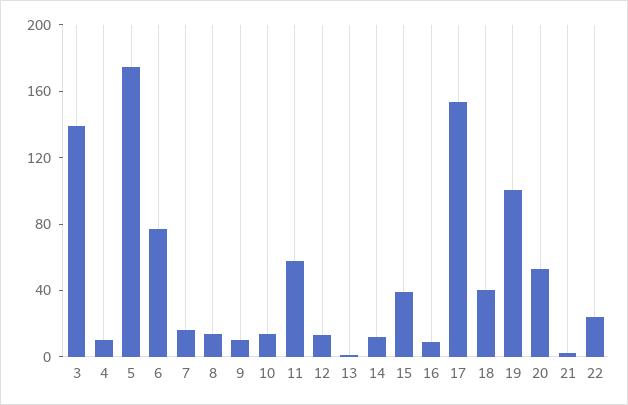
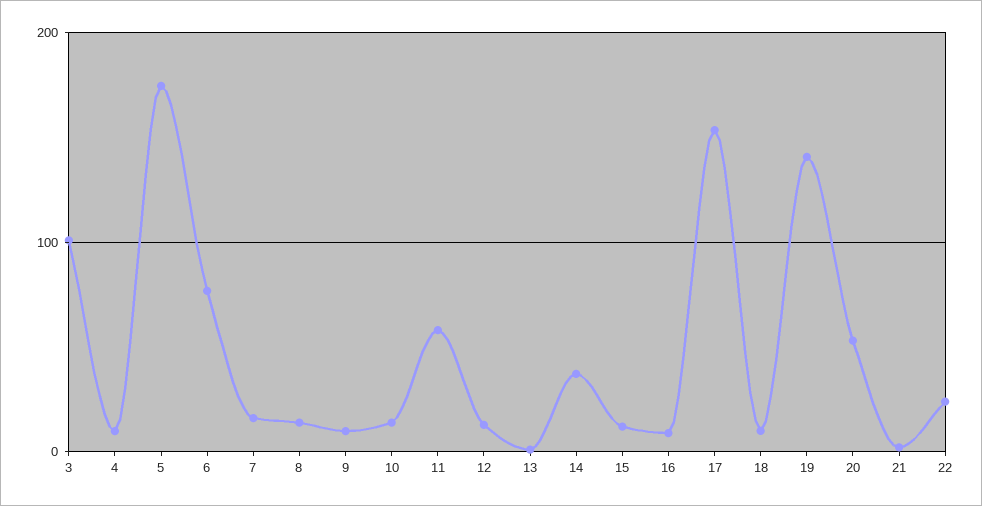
  {
-   "3": 140,
+   "3": 100,
    "4": 10,
    "5": 170,
    "6": 80,
    "7": 20,
    "8": 10,
    "9": 10,
    "10": 10,
    "11": 60,
    "12": 10,
    "13": 0,
-   "14": 10,
+   "14": 40,
-   "15": 40,
+   "15": 10,
    "16": 10,
    "17": 150,
-   "18": 40,
+   "18": 10,
-   "19": 100,
+   "19": 140,
    "20": 50,
    "21": 0,
    "22": 20
  }

